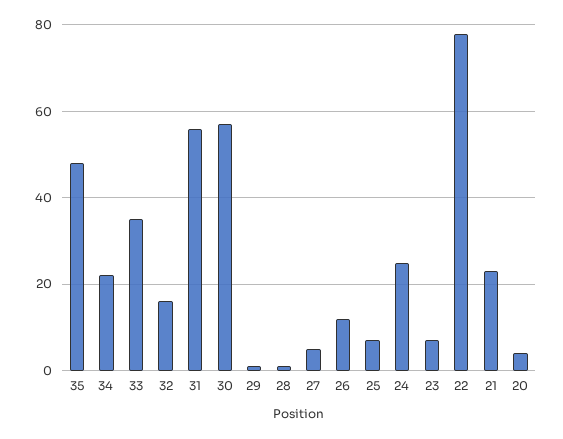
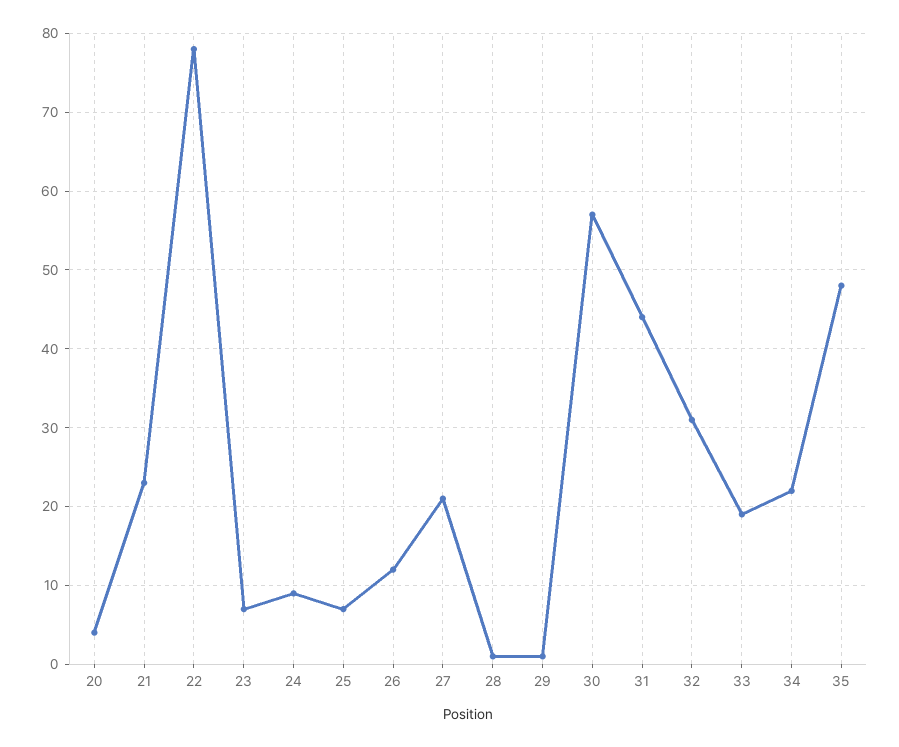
  {
    "35": 48,
    "34": 22,
-   "33": 35,
+   "33": 19,
-   "32": 15,
+   "32": 31,
-   "31": 55,
+   "31": 44,
    "30": 57,
    "29": 1,
    "28": 1,
-   "27": 5,
+   "27": 21,
    "26": 12,
    "25": 7,
-   "24": 25,
+   "24": 9,
    "23": 7,
    "22": 78,
    "21": 23,
    "20": 4
  }

